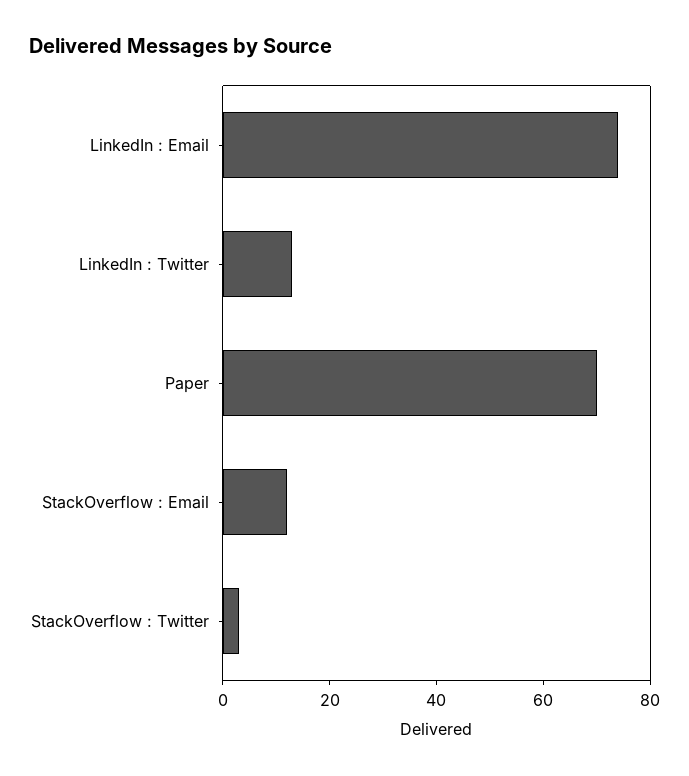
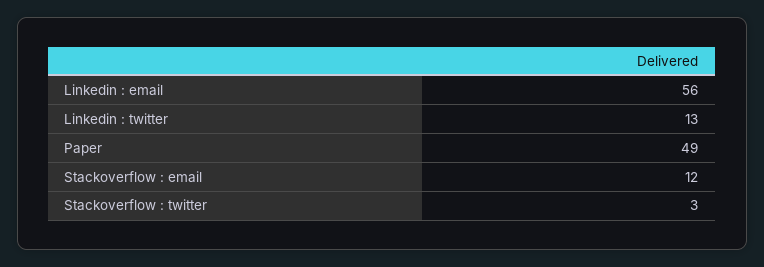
  {
-   "LinkedIn : Email": 75,
+   "LinkedIn : Email": 56,
    "LinkedIn : Twitter": 13,
-   "Paper": 70,
+   "Paper": 49,
    "StackOverflow : Email": 12,
    "StackOverflow : Twitter": 3
  }

